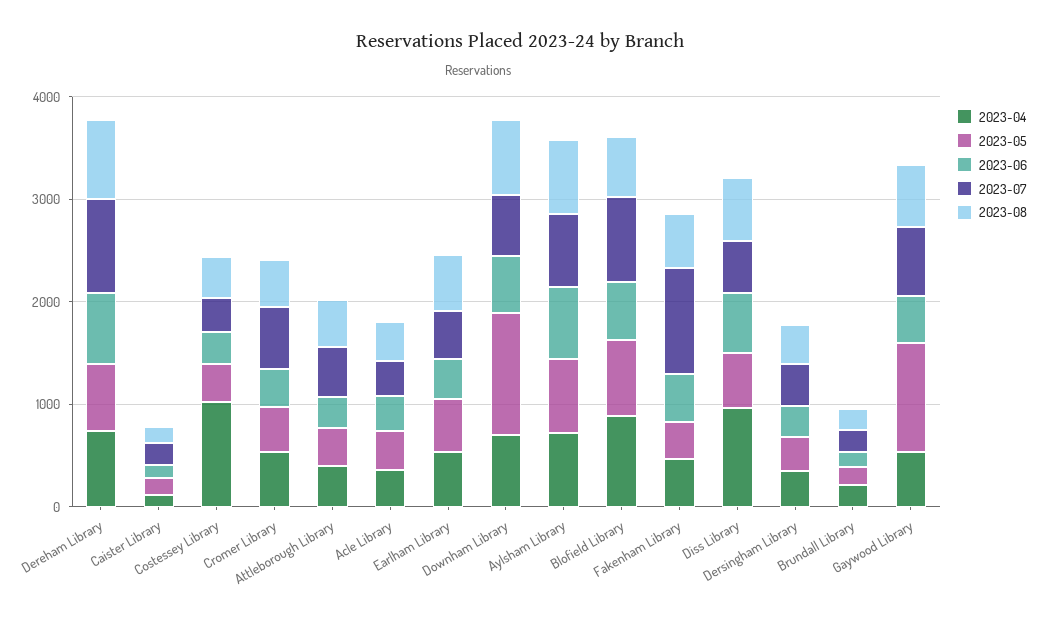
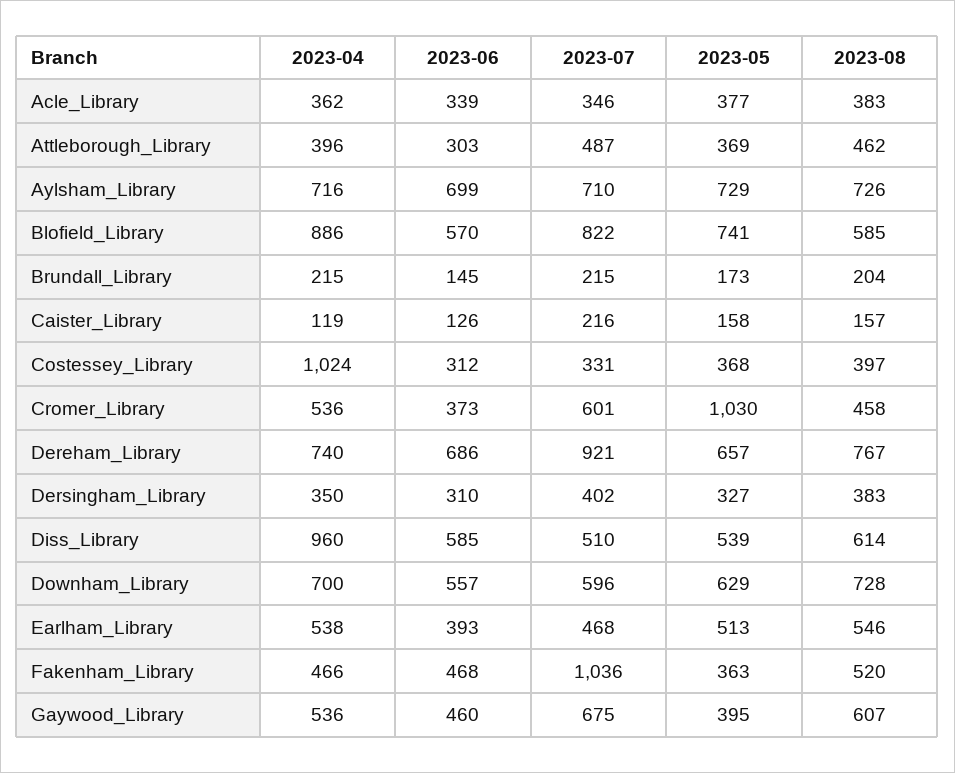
  {
    "2023-04": {
      "Dereham Library": 740,
      "Caister Library": 119,
      "Costessey Library": 1024,
      "Cromer Library": 536,
      "Attleborough Library": 396,
      "Acle Library": 362,
      "Earlham Library": 538,
      "Downham Library": 700,
      "Aylsham Library": 716,
      "Blofield Library": 886,
      "Fakenham Library": 466,
      "Diss Library": 960,
      "Dersingham Library": 350,
      "Brundall Library": 215,
      "Gaywood Library": 536
    },
    "2023-05": {
      "Dereham Library": 657,
      "Caister Library": 158,
      "Costessey Library": 368,
-     "Cromer Library": 400,
+     "Cromer Library": 1030,
      "Attleborough Library": 369,
      "Acle Library": 377,
      "Earlham Library": 513,
-     "Downham Library": 1200,
+     "Downham Library": 629,
      "Aylsham Library": 729,
      "Blofield Library": 741,
      "Fakenham Library": 363,
      "Diss Library": 539,
      "Dersingham Library": 327,
      "Brundall Library": 173,
-     "Gaywood Library": 1000
+     "Gaywood Library": 395
    },
    "2023-06": {
      "Dereham Library": 686,
      "Caister Library": 126,
      "Costessey Library": 312,
      "Cromer Library": 373,
      "Attleborough Library": 303,
      "Acle Library": 339,
      "Earlham Library": 393,
      "Downham Library": 557,
      "Aylsham Library": 699,
      "Blofield Library": 570,
      "Fakenham Library": 468,
      "Diss Library": 585,
      "Dersingham Library": 310,
      "Brundall Library": 145,
      "Gaywood Library": 460
    },
    "2023-07": {
      "Dereham Library": 921,
      "Caister Library": 216,
      "Costessey Library": 331,
      "Cromer Library": 601,
      "Attleborough Library": 487,
      "Acle Library": 346,
      "Earlham Library": 468,
      "Downham Library": 596,
      "Aylsham Library": 710,
      "Blofield Library": 822,
      "Fakenham Library": 1036,
      "Diss Library": 510,
      "Dersingham Library": 402,
      "Brundall Library": 215,
      "Gaywood Library": 675
    },
    "2023-08": {
      "Dereham Library": 767,
      "Caister Library": 157,
      "Costessey Library": 397,
      "Cromer Library": 458,
      "Attleborough Library": 462,
      "Acle Library": 383,
      "Earlham Library": 546,
      "Downham Library": 728,
      "Aylsham Library": 726,
      "Blofield Library": 585,
      "Fakenham Library": 520,
      "Diss Library": 614,
      "Dersingham Library": 383,
      "Brundall Library": 204,
      "Gaywood Library": 607
    }
  }

